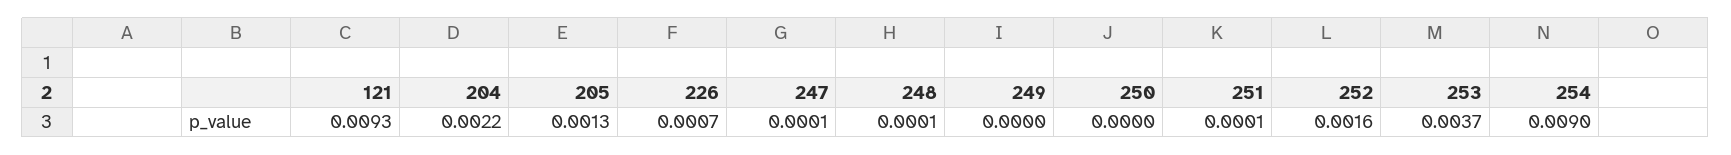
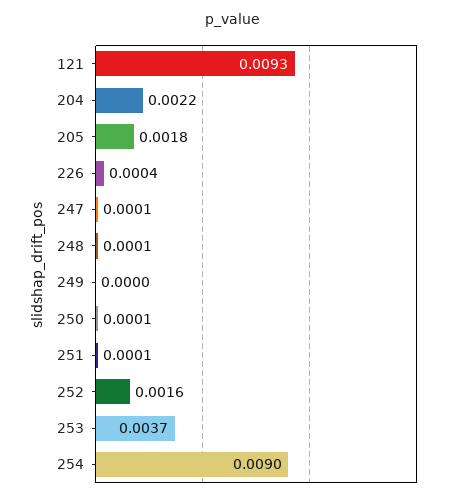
  {
    "121": 0.0093,
    "204": 0.0022,
-   "205": 0.0013,
+   "205": 0.0018,
-   "226": 0.0007,
+   "226": 0.0004,
    "247": 0.0001,
    "248": 0.0001,
    "249": 0,
-   "250": 0,
+   "250": 0.0001,
    "251": 0.0001,
    "252": 0.0016,
    "253": 0.0037,
    "254": 0.009
  }

